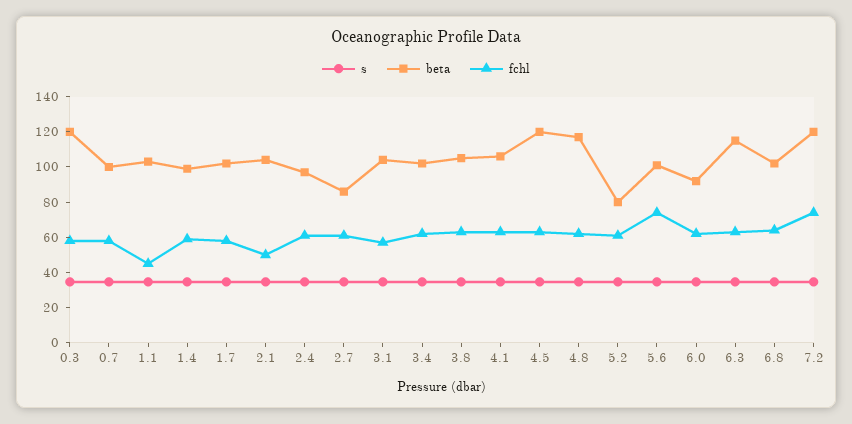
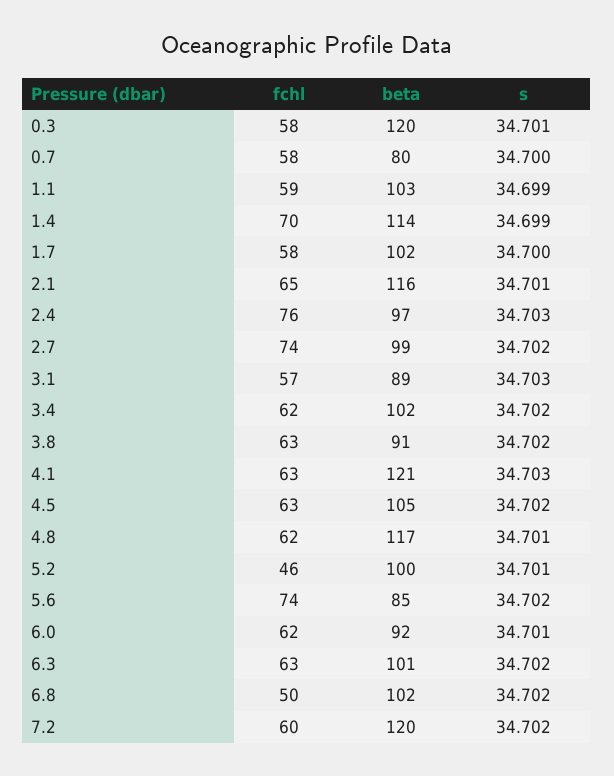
  {
    "s": {
      "0.3": 34.701,
      "0.7": 34.7,
      "1.1": 34.699,
      "1.4": 34.699,
      "1.7": 34.7,
      "2.1": 34.701,
      "2.4": 34.703,
      "2.7": 34.702,
      "3.1": 34.703,
      "3.4": 34.702,
      "3.8": 34.702,
      "4.1": 34.703,
      "4.5": 34.702,
      "4.8": 34.701,
      "5.2": 34.701,
      "5.6": 34.702,
      "6.0": 34.701,
      "6.3": 34.702,
      "6.8": 34.702,
      "7.2": 34.702
    },
    "beta": {
      "0.3": 120,
-     "0.7": 100,
+     "0.7": 80,
      "1.1": 103,
-     "1.4": 100,
+     "1.4": 114,
      "1.7": 102,
-     "2.1": 105,
+     "2.1": 116,
      "2.4": 97,
-     "2.7": 85,
+     "2.7": 99,
-     "3.1": 105,
+     "3.1": 89,
      "3.4": 102,
-     "3.8": 105,
+     "3.8": 91,
-     "4.1": 105,
+     "4.1": 121,
-     "4.5": 120,
+     "4.5": 105,
      "4.8": 117,
-     "5.2": 80,
+     "5.2": 100,
-     "5.6": 100,
+     "5.6": 85,
      "6.0": 92,
-     "6.3": 115,
+     "6.3": 101,
      "6.8": 102,
      "7.2": 120
    },
    "fchl": {
      "0.3": 58,
      "0.7": 58,
-     "1.1": 45,
+     "1.1": 59,
-     "1.4": 60,
+     "1.4": 70,
      "1.7": 58,
-     "2.1": 50,
+     "2.1": 65,
-     "2.4": 60,
+     "2.4": 76,
-     "2.7": 60,
+     "2.7": 74,
      "3.1": 57,
      "3.4": 62,
      "3.8": 63,
      "4.1": 63,
      "4.5": 63,
      "4.8": 62,
-     "5.2": 60,
+     "5.2": 46,
      "5.6": 74,
      "6.0": 62,
      "6.3": 63,
-     "6.8": 65,
+     "6.8": 50,
-     "7.2": 75
+     "7.2": 60
    }
  }

